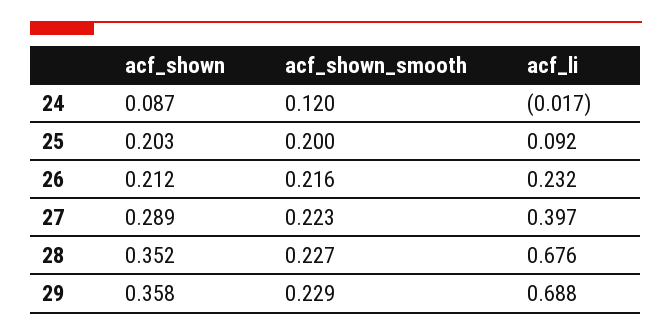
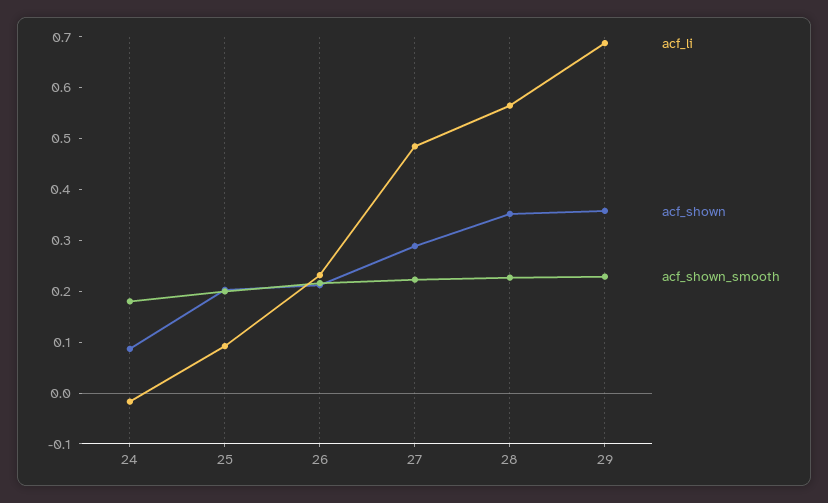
  {
    "acf_shown": {
      "24": 0.087,
      "25": 0.203,
      "26": 0.212,
      "27": 0.289,
      "28": 0.352,
      "29": 0.358
    },
    "acf_shown_smooth": {
-     "24": 0.12,
+     "24": 0.18,
      "25": 0.2,
      "26": 0.216,
      "27": 0.223,
      "28": 0.227,
      "29": 0.229
    },
    "acf_li": {
      "24": -0.017,
      "25": 0.092,
      "26": 0.232,
-     "27": 0.397,
+     "27": 0.48,
-     "28": 0.676,
+     "28": 0.56,
      "29": 0.688
    }
  }

